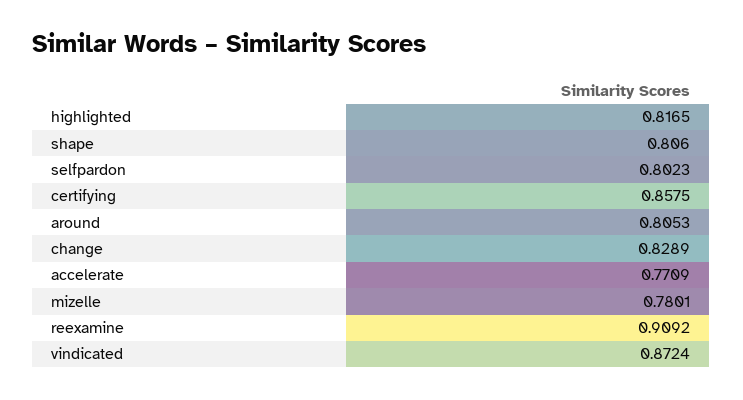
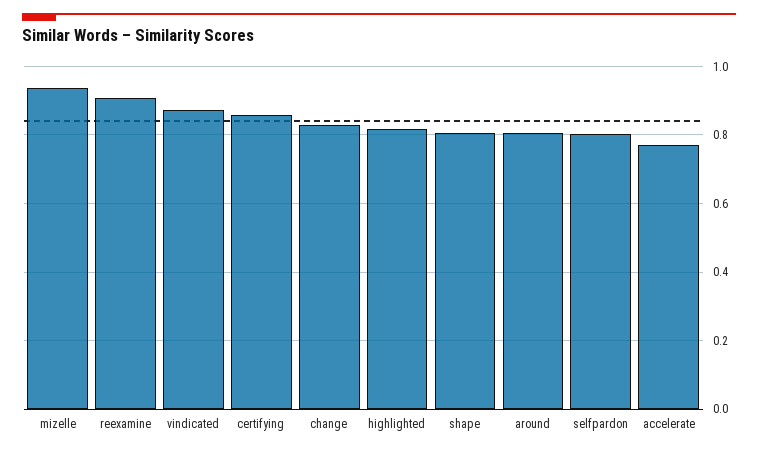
  {
    "highlighted": 0.8165,
    "shape": 0.806,
    "selfpardon": 0.8023,
    "certifying": 0.8575,
    "around": 0.8053,
    "change": 0.8289,
    "accelerate": 0.7709,
-   "mizelle": 0.7801,
+   "mizelle": 0.94,
    "reexamine": 0.9092,
    "vindicated": 0.8724
  }

